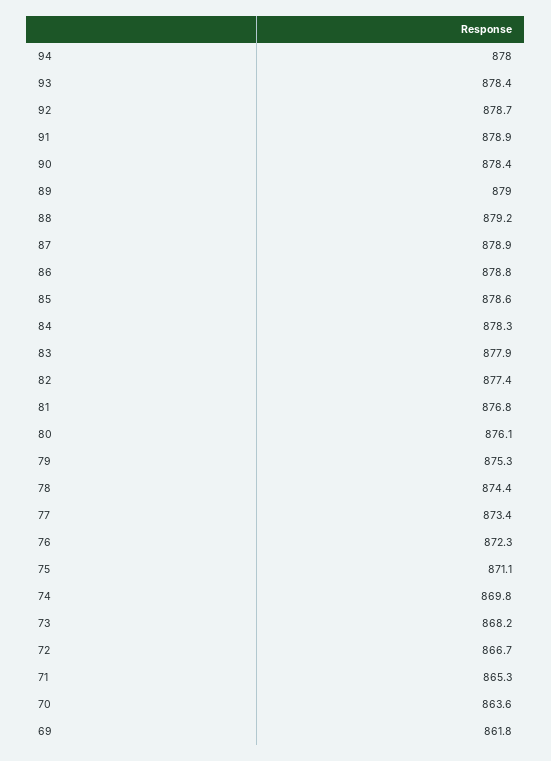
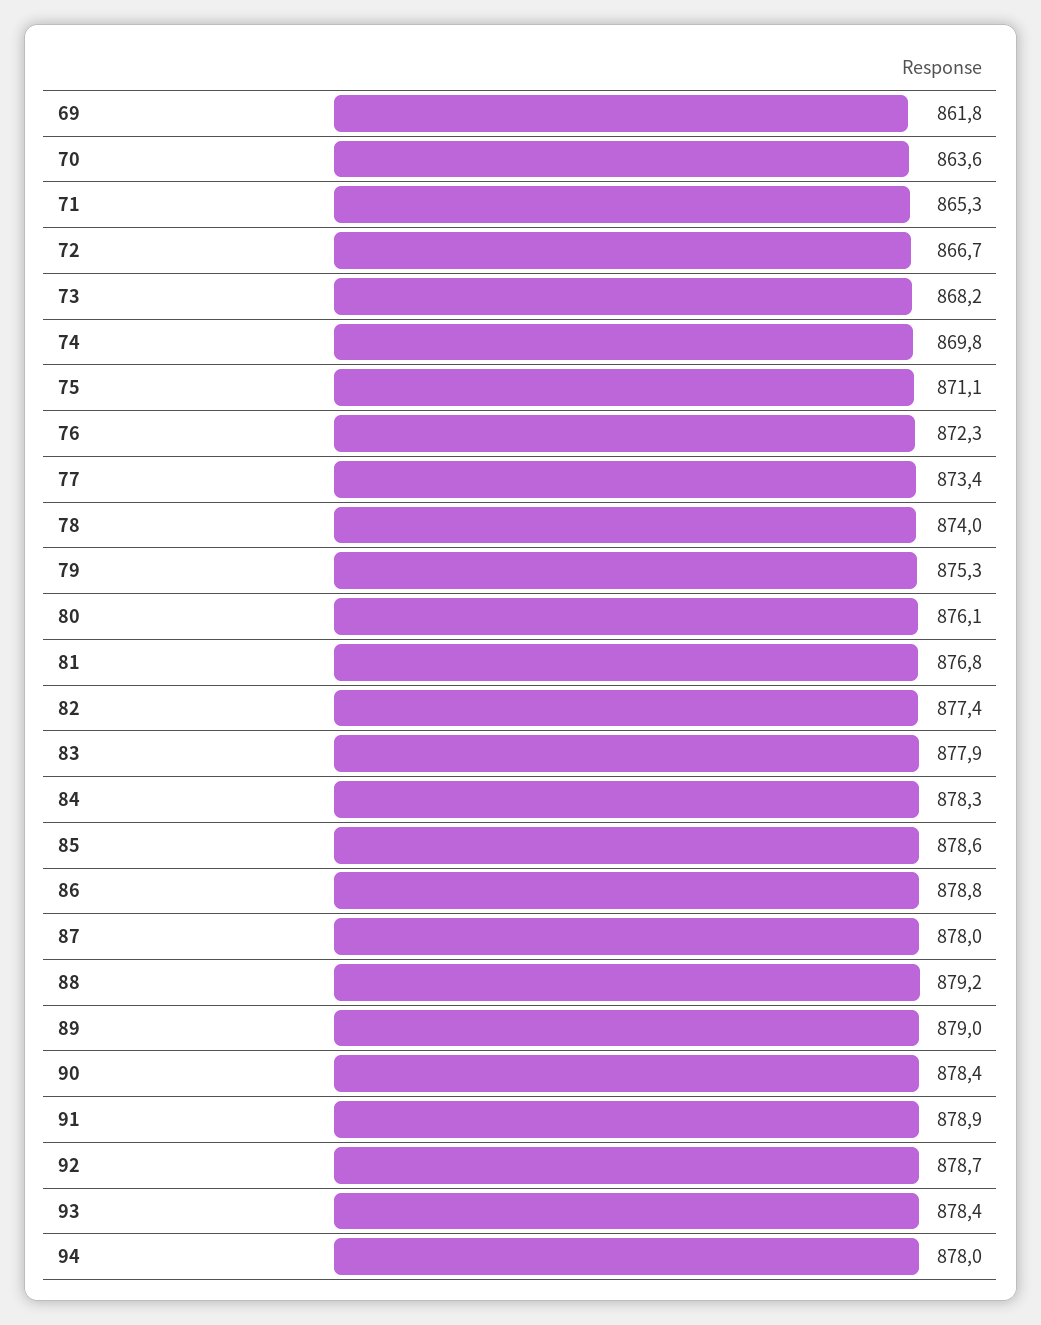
  {
    "94": 878,
    "93": 878.4,
    "92": 878.7,
    "91": 878.9,
    "90": 878.4,
    "89": 879,
    "88": 879.2,
-   "87": 878.9,
+   "87": 878,
    "86": 878.8,
    "85": 878.6,
    "84": 878.3,
    "83": 877.9,
    "82": 877.4,
    "81": 876.8,
    "80": 876.1,
    "79": 875.3,
-   "78": 874.4,
+   "78": 874,
    "77": 873.4,
    "76": 872.3,
    "75": 871.1,
    "74": 869.8,
    "73": 868.2,
    "72": 866.7,
    "71": 865.3,
    "70": 863.6,
    "69": 861.8
  }

